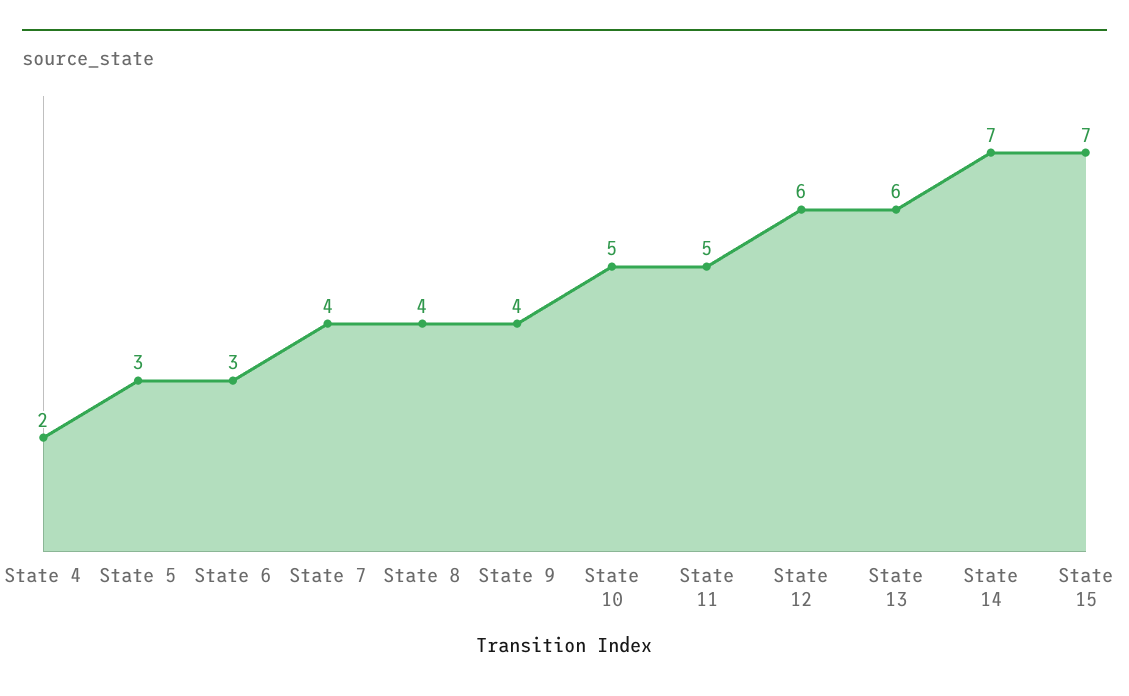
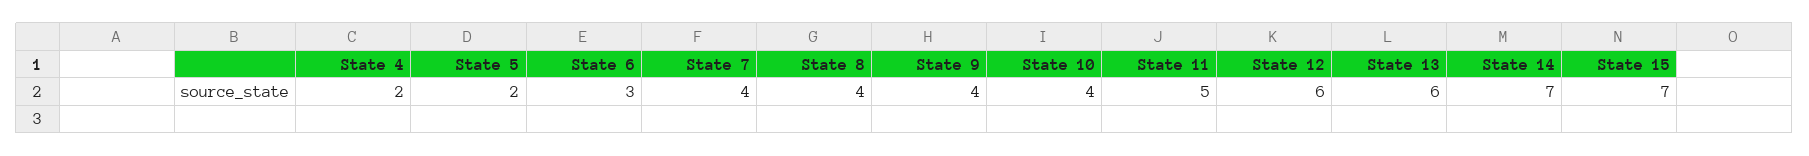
  {
    "State 4": 2,
-   "State 5": 3,
+   "State 5": 2,
    "State 6": 3,
    "State 7": 4,
    "State 8": 4,
    "State 9": 4,
-   "State 10": 5,
+   "State 10": 4,
    "State 11": 5,
    "State 12": 6,
    "State 13": 6,
    "State 14": 7,
    "State 15": 7
  }

